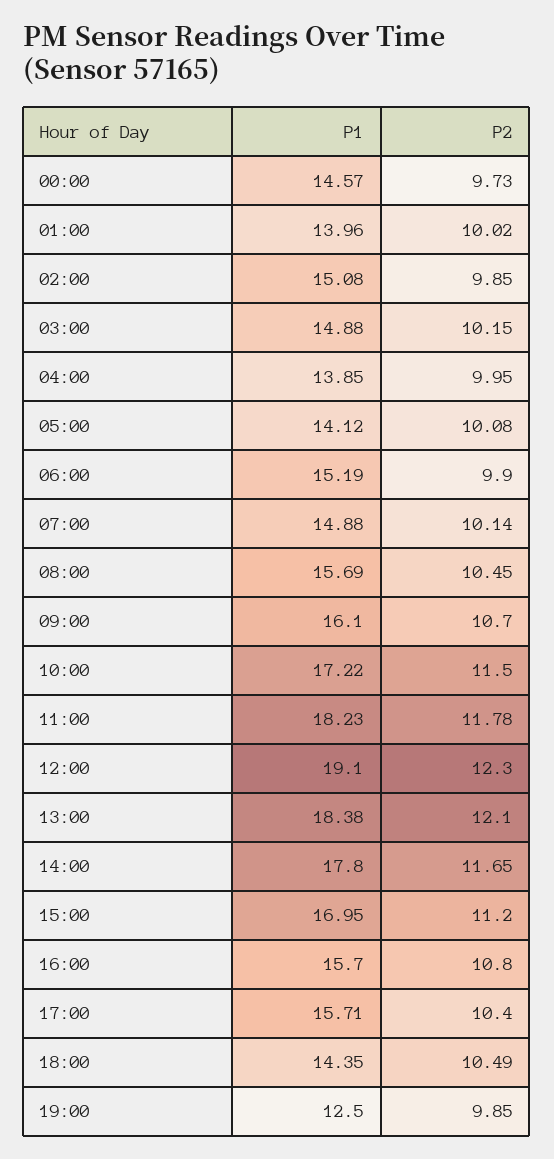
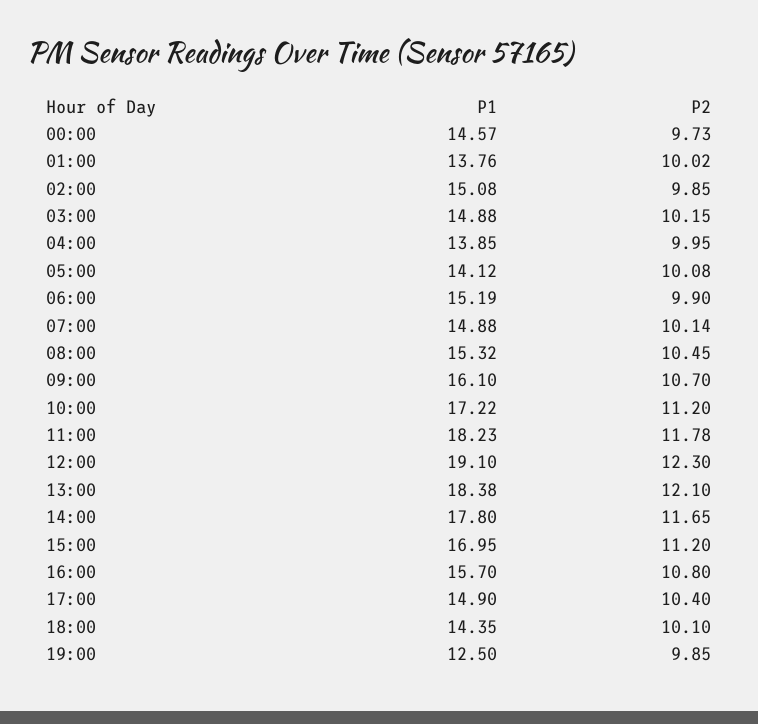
  {
    "P1": {
      "00:00": 14.57,
-     "01:00": 13.96,
+     "01:00": 13.76,
      "02:00": 15.08,
      "03:00": 14.88,
      "04:00": 13.85,
      "05:00": 14.12,
      "06:00": 15.19,
      "07:00": 14.88,
-     "08:00": 15.69,
+     "08:00": 15.32,
      "09:00": 16.1,
      "10:00": 17.22,
      "11:00": 18.23,
      "12:00": 19.1,
      "13:00": 18.38,
      "14:00": 17.8,
      "15:00": 16.95,
      "16:00": 15.7,
-     "17:00": 15.71,
+     "17:00": 14.9,
      "18:00": 14.35,
      "19:00": 12.5
    },
    "P2": {
      "00:00": 9.73,
      "01:00": 10.02,
      "02:00": 9.85,
      "03:00": 10.15,
      "04:00": 9.95,
      "05:00": 10.08,
      "06:00": 9.9,
      "07:00": 10.14,
      "08:00": 10.45,
      "09:00": 10.7,
-     "10:00": 11.5,
+     "10:00": 11.2,
      "11:00": 11.78,
      "12:00": 12.3,
      "13:00": 12.1,
      "14:00": 11.65,
      "15:00": 11.2,
      "16:00": 10.8,
      "17:00": 10.4,
-     "18:00": 10.49,
+     "18:00": 10.1,
      "19:00": 9.85
    }
  }

